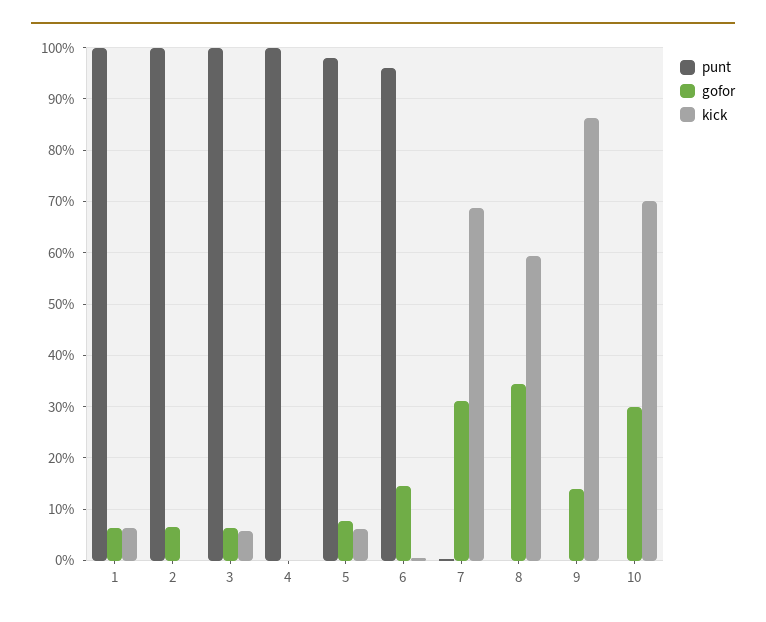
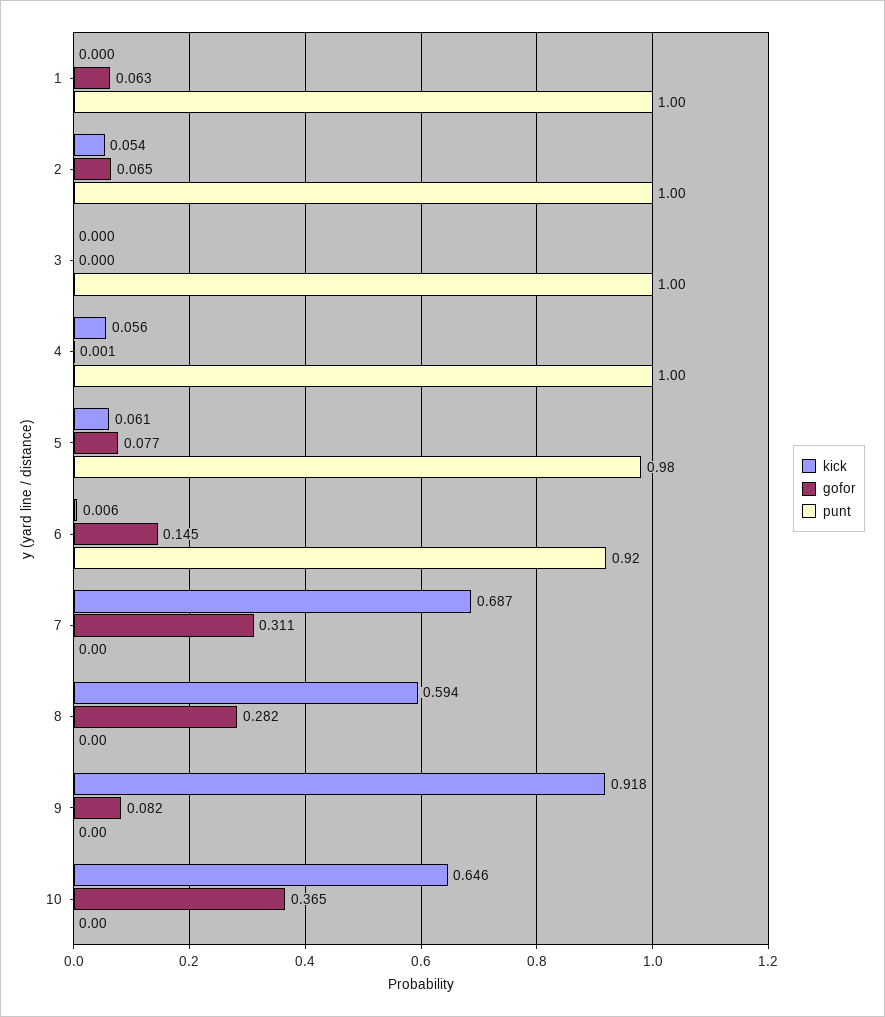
  {
    "punt": {
      "1": 1,
      "2": 1,
      "3": 1,
      "4": 1,
      "5": 0.98,
-     "6": 0.96,
+     "6": 0.92,
      "7": 0,
      "8": 0,
      "9": 0,
      "10": 0
    },
    "gofor": {
      "1": 0.063,
      "2": 0.065,
-     "3": 0.06,
+     "3": 0,
      "4": 0.001,
      "5": 0.077,
      "6": 0.145,
      "7": 0.311,
-     "8": 0.34,
+     "8": 0.282,
-     "9": 0.14,
+     "9": 0.082,
-     "10": 0.3
+     "10": 0.365
    },
    "kick": {
-     "1": 0.06,
+     "1": 0,
-     "2": 0,
+     "2": 0.054,
-     "3": 0.06,
+     "3": 0,
-     "4": 0,
+     "4": 0.056,
      "5": 0.061,
      "6": 0.006,
      "7": 0.687,
      "8": 0.594,
-     "9": 0.86,
+     "9": 0.918,
-     "10": 0.7
+     "10": 0.646
    }
  }

